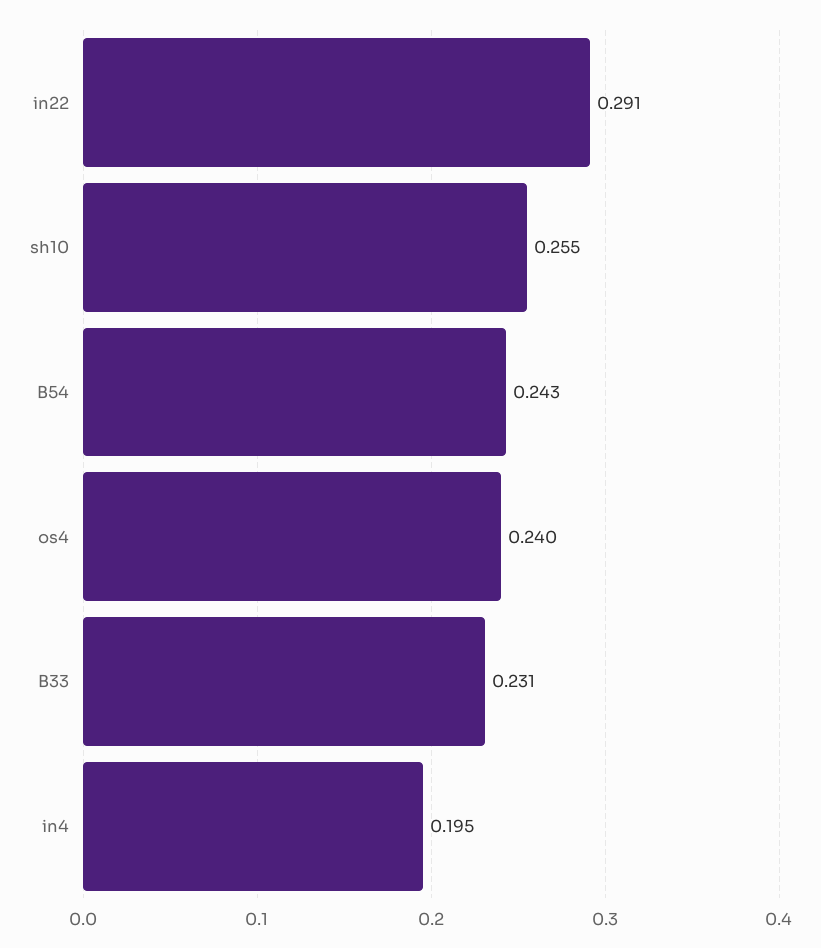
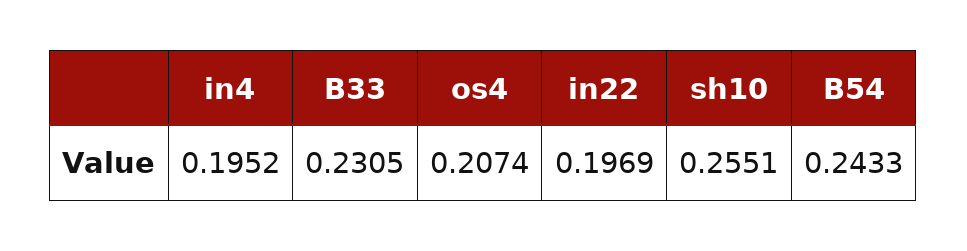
  {
-   "in22": 0.291,
+   "in22": 0.1969,
    "sh10": 0.2551,
    "B54": 0.2433,
-   "os4": 0.24,
+   "os4": 0.2074,
    "B33": 0.2305,
    "in4": 0.1952
  }

